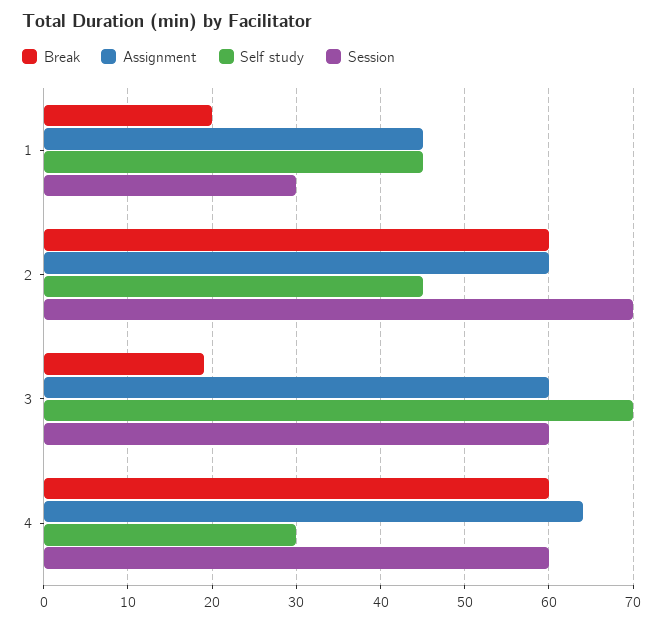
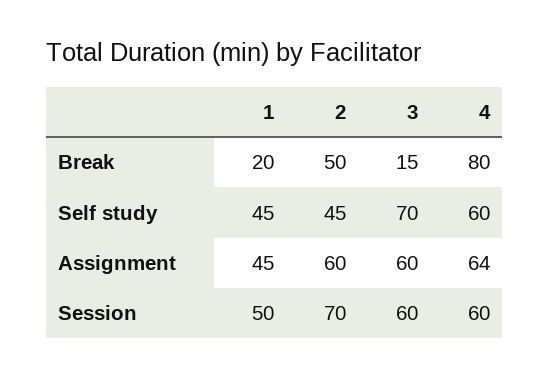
  {
    "Break": {
      "1": 20,
-     "2": 60,
+     "2": 50,
-     "3": 19,
+     "3": 15,
-     "4": 60
+     "4": 80
    },
    "Assignment": {
      "1": 45,
      "2": 60,
      "3": 60,
      "4": 64
    },
    "Self study": {
      "1": 45,
      "2": 45,
      "3": 70,
-     "4": 30
+     "4": 60
    },
    "Session": {
-     "1": 30,
+     "1": 50,
      "2": 70,
      "3": 60,
      "4": 60
    }
  }

